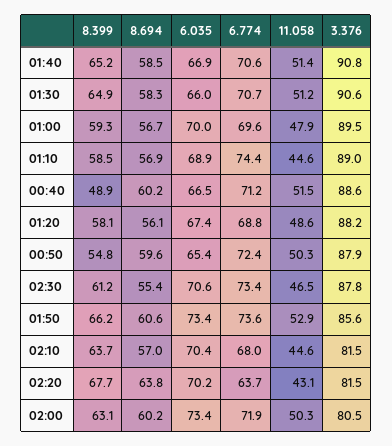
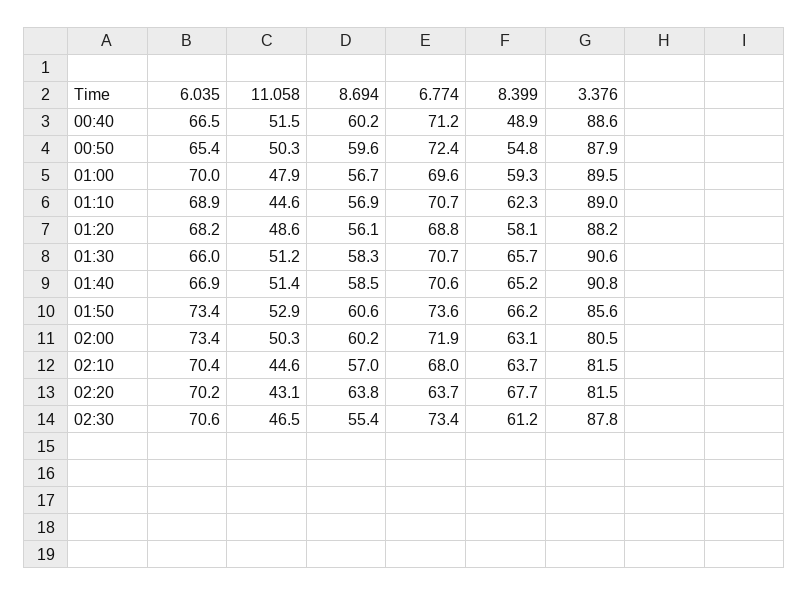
  {
    "8.399": {
      "01:40": 65.2,
-     "01:30": 64.9,
+     "01:30": 65.7,
      "01:00": 59.3,
-     "01:10": 58.5,
+     "01:10": 62.3,
      "00:40": 48.9,
      "01:20": 58.1,
      "00:50": 54.8,
      "02:30": 61.2,
      "01:50": 66.2,
      "02:10": 63.7,
      "02:20": 67.7,
      "02:00": 63.1
    },
    "8.694": {
      "01:40": 58.5,
      "01:30": 58.3,
      "01:00": 56.7,
      "01:10": 56.9,
      "00:40": 60.2,
      "01:20": 56.1,
      "00:50": 59.6,
      "02:30": 55.4,
      "01:50": 60.6,
      "02:10": 57,
      "02:20": 63.8,
      "02:00": 60.2
    },
    "6.035": {
      "01:40": 66.9,
      "01:30": 66,
      "01:00": 70,
      "01:10": 68.9,
      "00:40": 66.5,
-     "01:20": 67.4,
+     "01:20": 68.2,
      "00:50": 65.4,
      "02:30": 70.6,
      "01:50": 73.4,
      "02:10": 70.4,
      "02:20": 70.2,
      "02:00": 73.4
    },
    "6.774": {
      "01:40": 70.6,
      "01:30": 70.7,
      "01:00": 69.6,
-     "01:10": 74.4,
+     "01:10": 70.7,
      "00:40": 71.2,
      "01:20": 68.8,
      "00:50": 72.4,
      "02:30": 73.4,
      "01:50": 73.6,
      "02:10": 68,
      "02:20": 63.7,
      "02:00": 71.9
    },
    "11.058": {
      "01:40": 51.4,
      "01:30": 51.2,
      "01:00": 47.9,
      "01:10": 44.6,
      "00:40": 51.5,
      "01:20": 48.6,
      "00:50": 50.3,
      "02:30": 46.5,
      "01:50": 52.9,
      "02:10": 44.6,
      "02:20": 43.1,
      "02:00": 50.3
    },
    "3.376": {
      "01:40": 90.8,
      "01:30": 90.6,
      "01:00": 89.5,
      "01:10": 89,
      "00:40": 88.6,
      "01:20": 88.2,
      "00:50": 87.9,
      "02:30": 87.8,
      "01:50": 85.6,
      "02:10": 81.5,
      "02:20": 81.5,
      "02:00": 80.5
    }
  }

